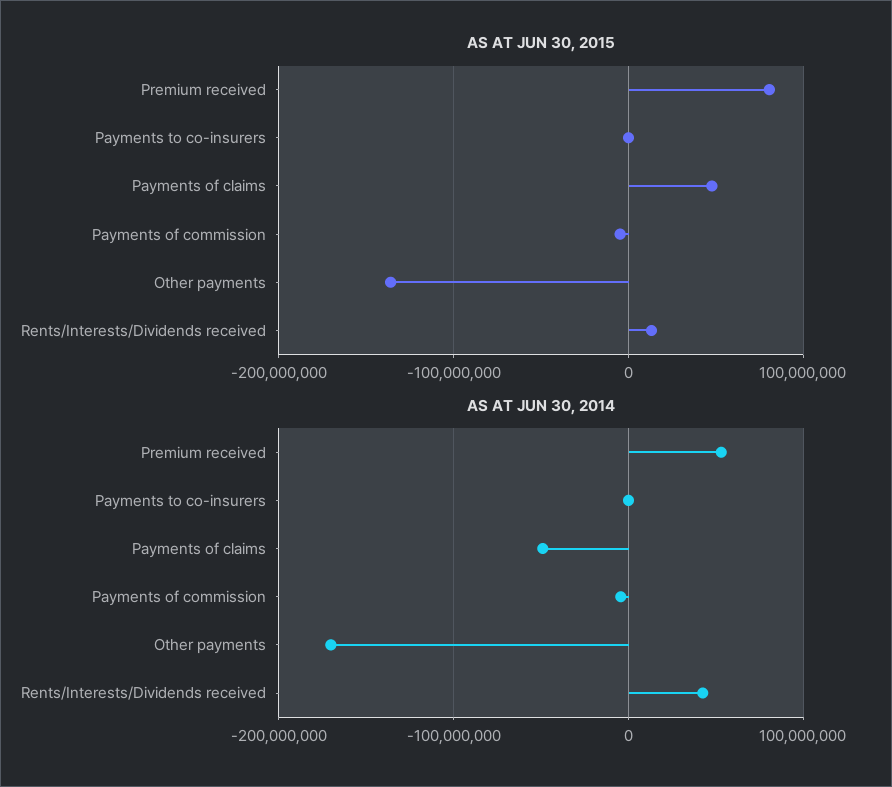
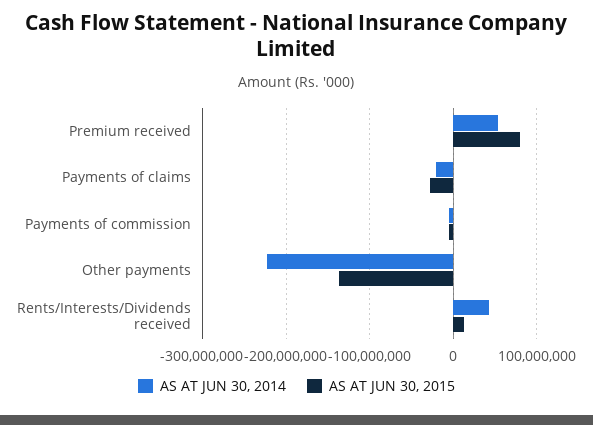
  {
    "AS AT JUN 30, 2015": {
      "Premium received": 80000000,
-     "Payments to co-insurers": 0,
-     "Payments of claims": 50000000,
+     "Payments of claims": -30000000,
      "Payments of commission": 0,
      "Other payments": -140000000,
      "Rents/Interests/Dividends received": 10000000
    },
    "AS AT JUN 30, 2014": {
      "Premium received": 50000000,
-     "Payments to co-insurers": 0,
-     "Payments of claims": -50000000,
+     "Payments of claims": -20000000,
      "Payments of commission": 0,
-     "Other payments": -170000000,
+     "Other payments": -220000000,
      "Rents/Interests/Dividends received": 40000000
    }
  }

